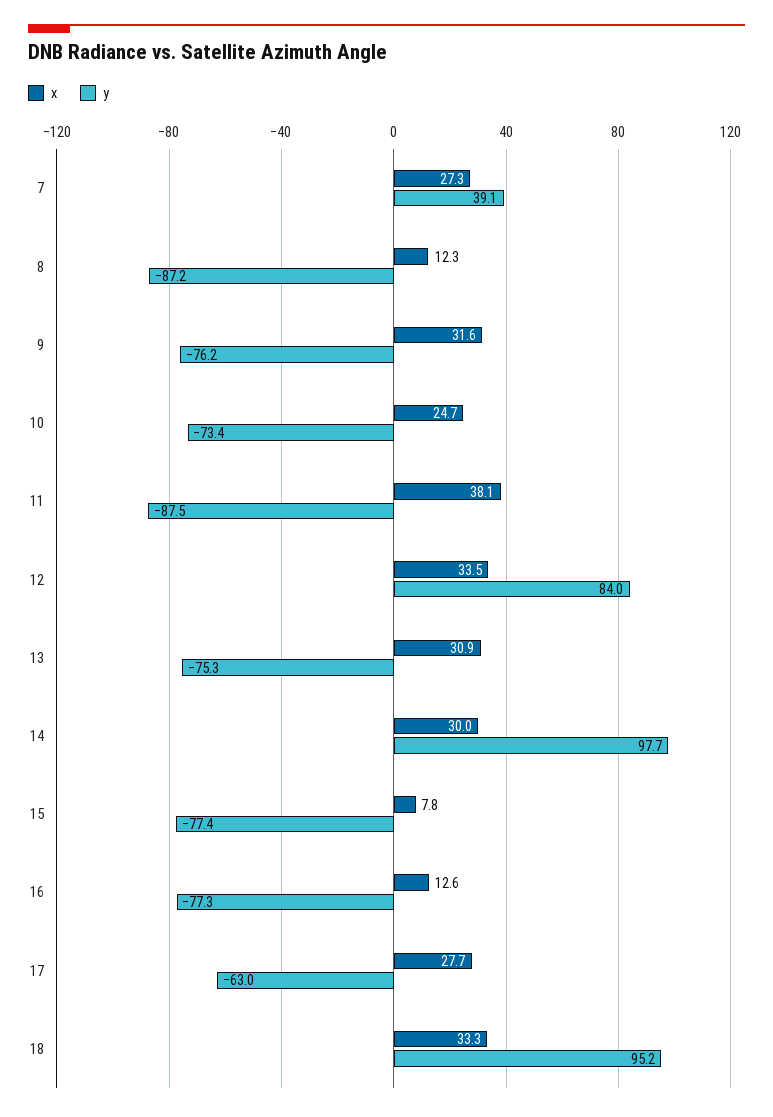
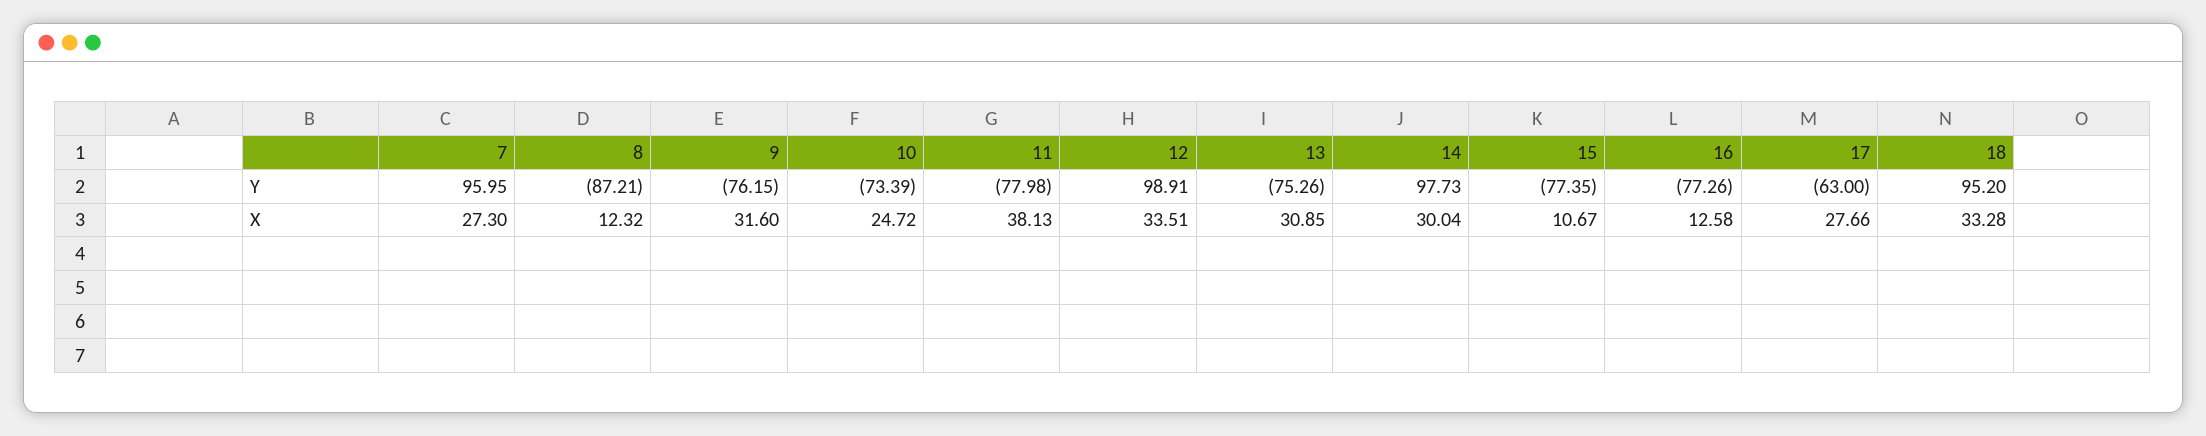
  {
    "x": {
      "7": 27.3,
      "8": 12.32,
      "9": 31.6,
      "10": 24.72,
      "11": 38.13,
      "12": 33.51,
      "13": 30.85,
      "14": 30.04,
-     "15": 7.8,
+     "15": 10.67,
      "16": 12.58,
      "17": 27.66,
      "18": 33.28
    },
    "y": {
-     "7": 39.1,
+     "7": 95.95,
      "8": -87.21,
      "9": -76.15,
      "10": -73.39,
-     "11": -87.5,
+     "11": -77.98,
-     "12": 84,
+     "12": 98.91,
      "13": -75.26,
      "14": 97.73,
      "15": -77.35,
      "16": -77.26,
      "17": -63,
      "18": 95.2
    }
  }

